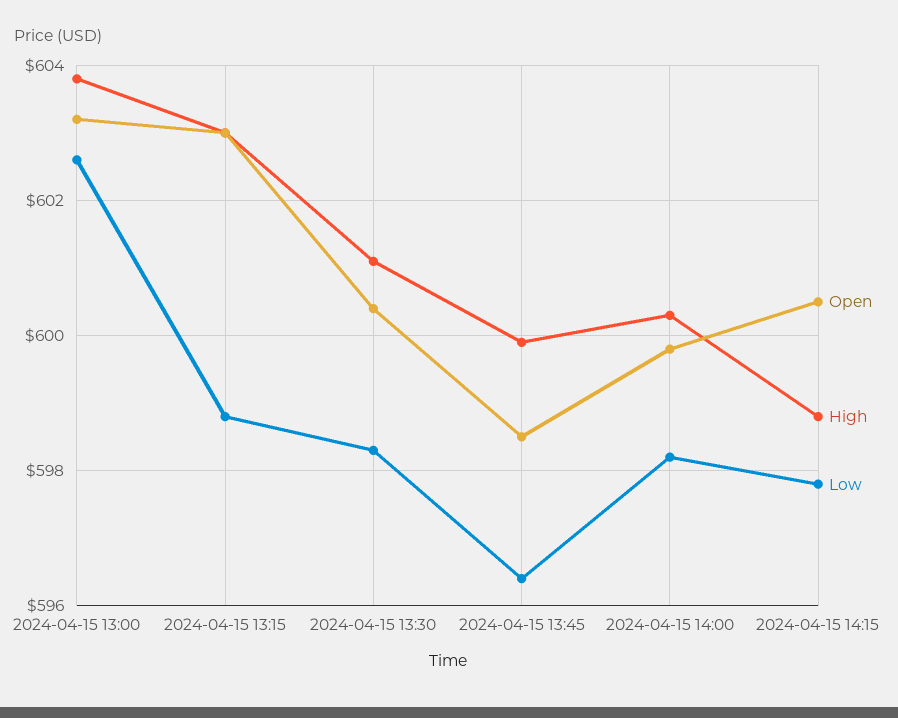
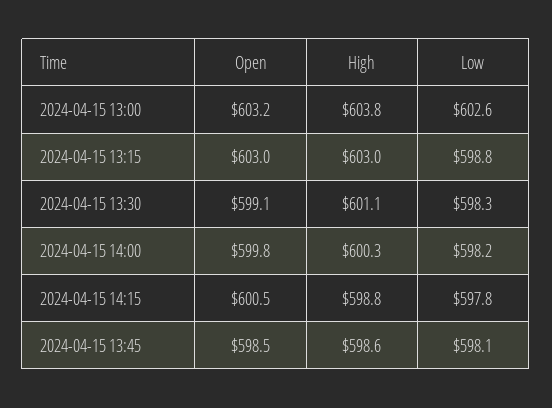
  {
    "Open": {
      "2024-04-15 13:00": 603.2,
      "2024-04-15 13:15": 603,
-     "2024-04-15 13:30": 600.5,
+     "2024-04-15 13:30": 599.1,
      "2024-04-15 13:45": 598.5,
      "2024-04-15 14:00": 599.8,
      "2024-04-15 14:15": 600.5
    },
    "High": {
      "2024-04-15 13:00": 603.8,
      "2024-04-15 13:15": 603,
      "2024-04-15 13:30": 601.1,
-     "2024-04-15 13:45": 600,
+     "2024-04-15 13:45": 598.6,
      "2024-04-15 14:00": 600.3,
      "2024-04-15 14:15": 598.8
    },
    "Low": {
      "2024-04-15 13:00": 602.6,
      "2024-04-15 13:15": 598.8,
      "2024-04-15 13:30": 598.3,
-     "2024-04-15 13:45": 596.5,
+     "2024-04-15 13:45": 598.1,
      "2024-04-15 14:00": 598.2,
      "2024-04-15 14:15": 597.8
    }
  }

